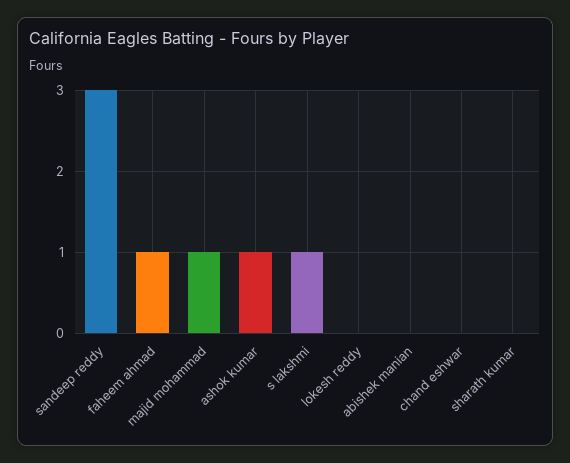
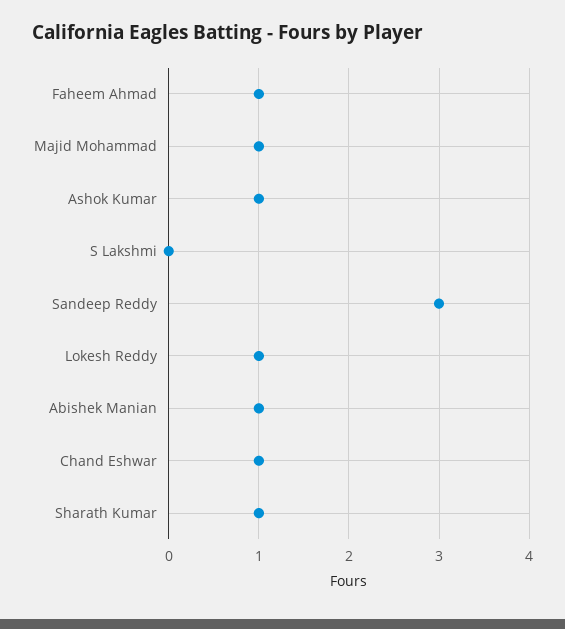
  {
    "sandeep reddy": 3,
    "faheem ahmad": 1,
    "majid mohammad": 1,
    "ashok kumar": 1,
-   "s lakshmi": 1,
+   "s lakshmi": 0,
-   "lokesh reddy": 0,
+   "lokesh reddy": 1,
-   "abishek manian": 0,
+   "abishek manian": 1,
-   "chand eshwar": 0,
+   "chand eshwar": 1,
-   "sharath kumar": 0
+   "sharath kumar": 1
  }

